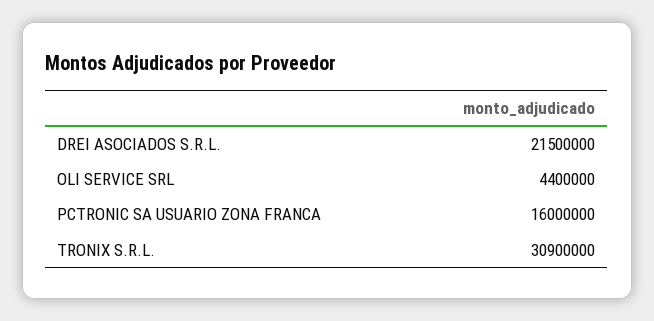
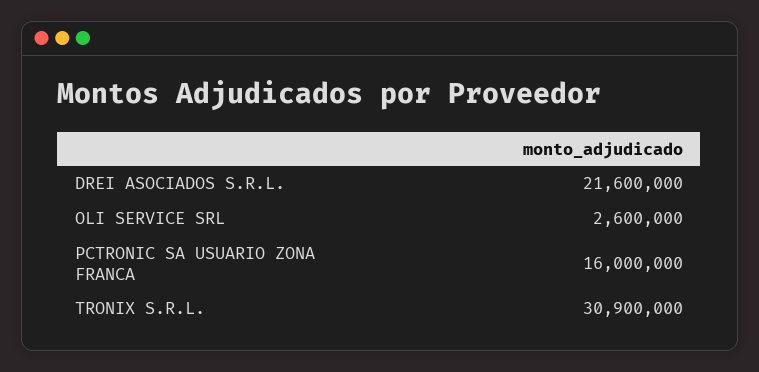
  {
-   "DREI ASOCIADOS S.R.L.": 21500000,
+   "DREI ASOCIADOS S.R.L.": 21600000,
-   "OLI SERVICE SRL": 4400000,
+   "OLI SERVICE SRL": 2600000,
    "PCTRONIC SA USUARIO ZONA FRANCA": 16000000,
    "TRONIX S.R.L.": 30900000
  }

